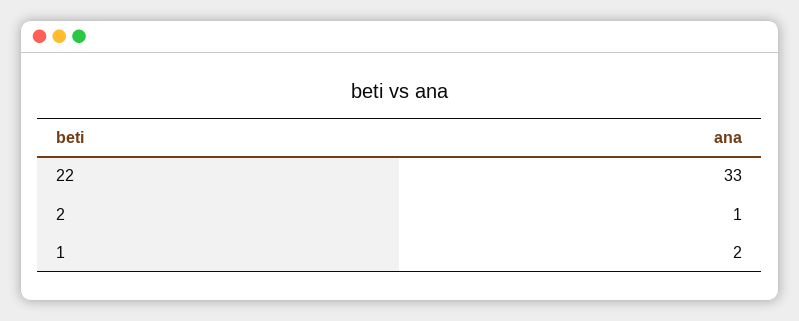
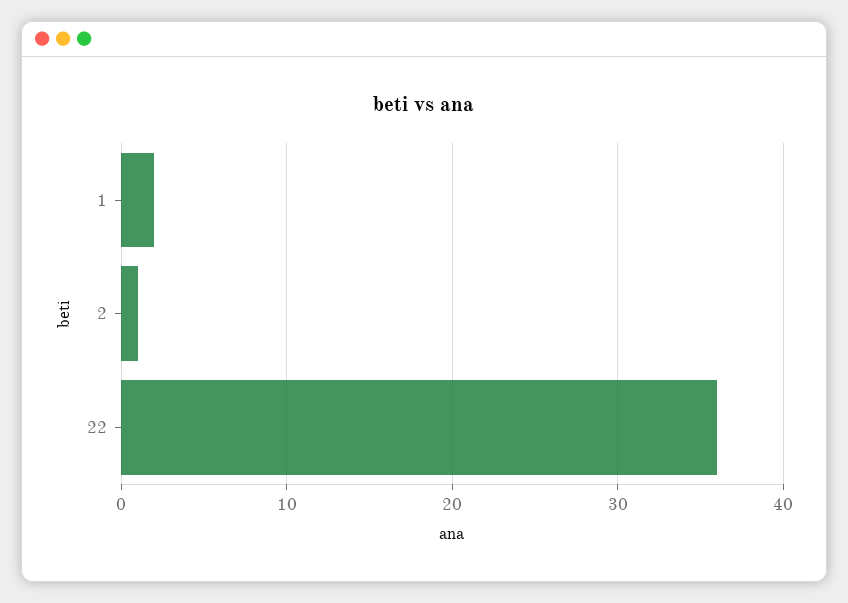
  {
-   "22": 33,
+   "22": 36,
    "2": 1,
    "1": 2
  }

